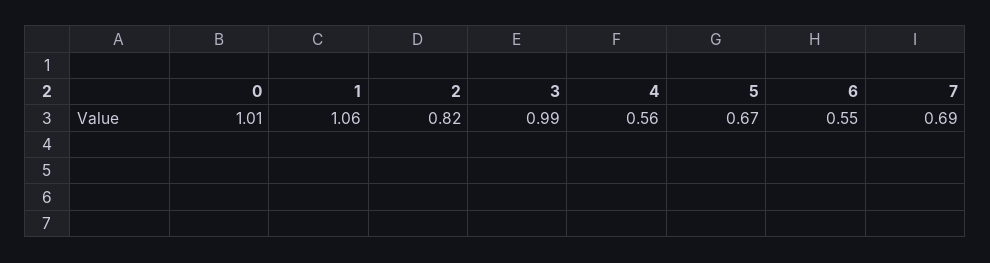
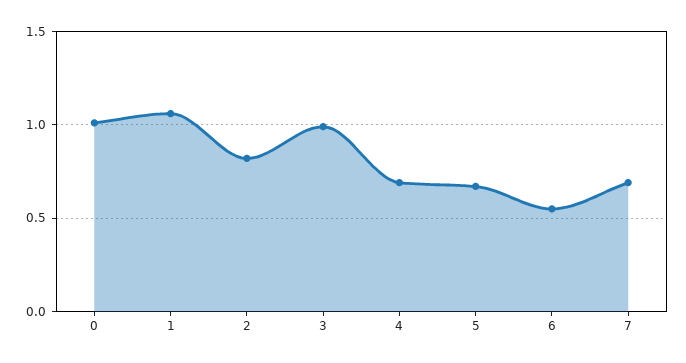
  {
    "0": 1.01,
    "1": 1.06,
    "2": 0.82,
    "3": 0.99,
-   "4": 0.56,
+   "4": 0.7,
    "5": 0.67,
    "6": 0.55,
    "7": 0.69
  }

